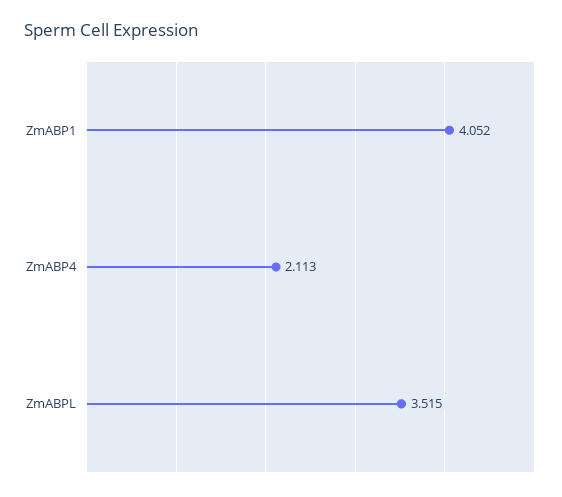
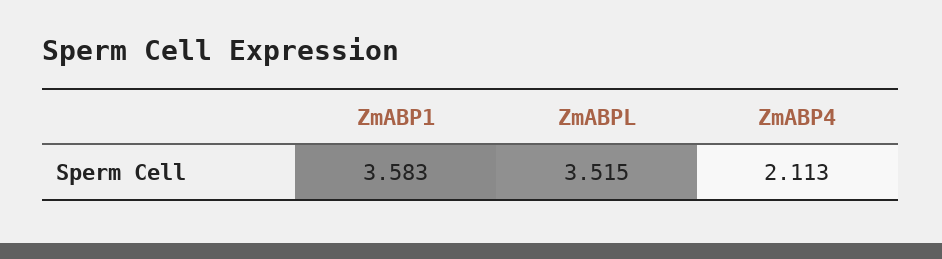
  {
-   "ZmABP1": 4.052,
+   "ZmABP1": 3.583,
    "ZmABP4": 2.113,
    "ZmABPL": 3.515
  }

